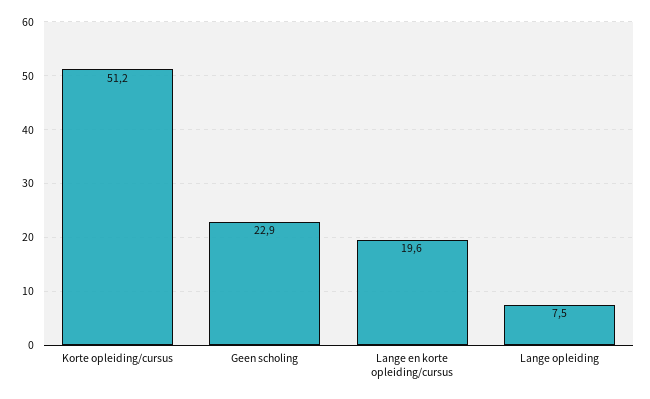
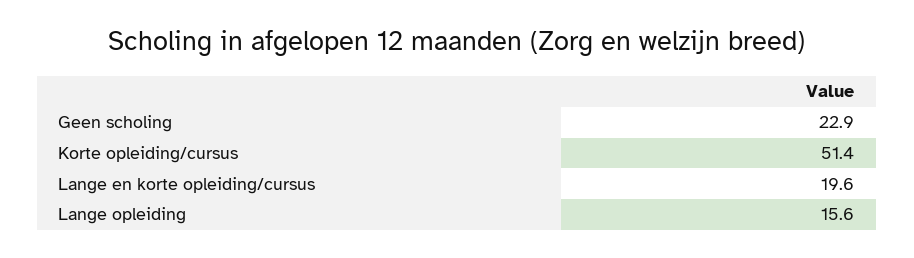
  {
-   "Korte opleiding/cursus": 51.2,
+   "Korte opleiding/cursus": 51.4,
    "Geen scholing": 22.9,
    "Lange en korte opleiding/cursus": 19.6,
-   "Lange opleiding": 7.5
+   "Lange opleiding": 15.6
  }

